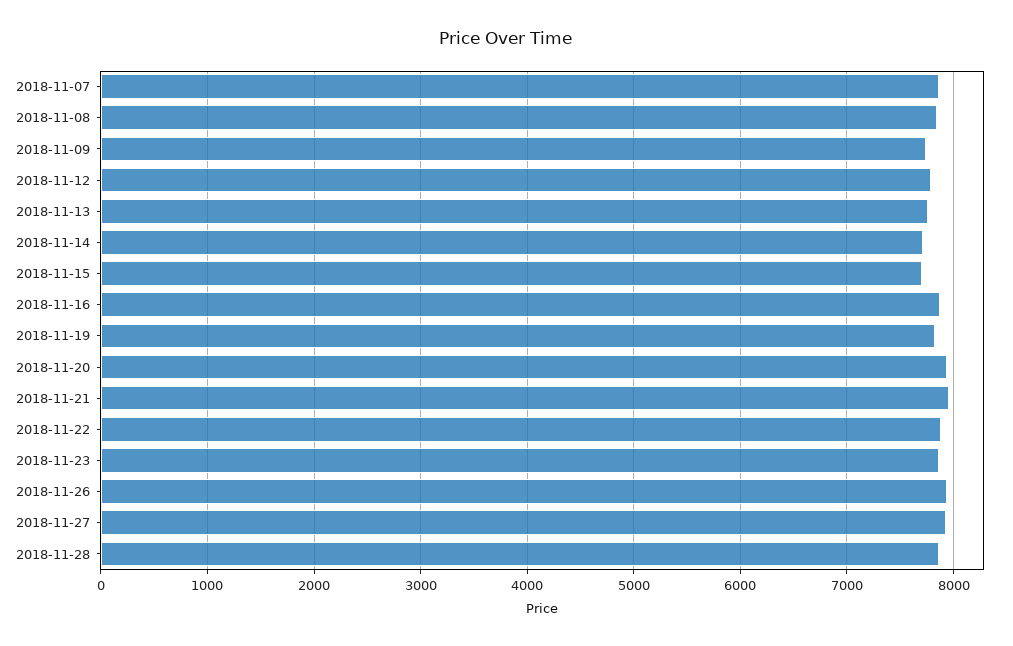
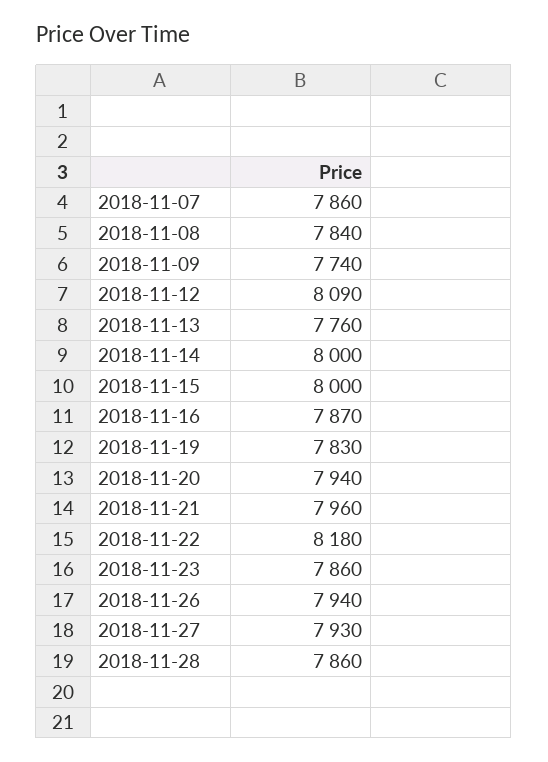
  {
    "2018-11-07": 7860,
    "2018-11-08": 7840,
    "2018-11-09": 7740,
-   "2018-11-12": 7800,
+   "2018-11-12": 8090,
    "2018-11-13": 7760,
-   "2018-11-14": 7700,
+   "2018-11-14": 8000,
-   "2018-11-15": 7700,
+   "2018-11-15": 8000,
    "2018-11-16": 7870,
    "2018-11-19": 7830,
    "2018-11-20": 7940,
    "2018-11-21": 7960,
-   "2018-11-22": 7900,
+   "2018-11-22": 8180,
    "2018-11-23": 7860,
    "2018-11-26": 7940,
    "2018-11-27": 7930,
    "2018-11-28": 7860
  }

